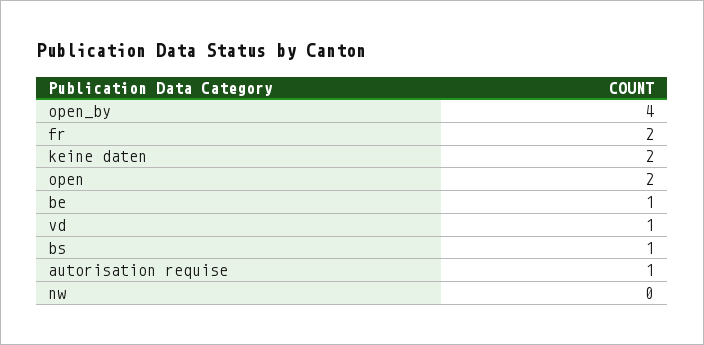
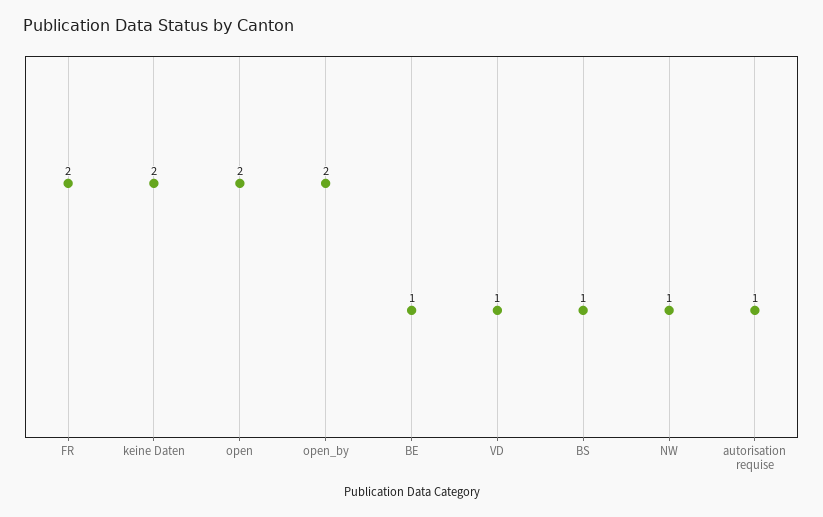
  {
-   "open_by": 4,
+   "open_by": 2,
    "fr": 2,
    "keine daten": 2,
    "open": 2,
    "be": 1,
    "vd": 1,
    "bs": 1,
    "autorisation requise": 1,
-   "nw": 0
+   "nw": 1
  }

